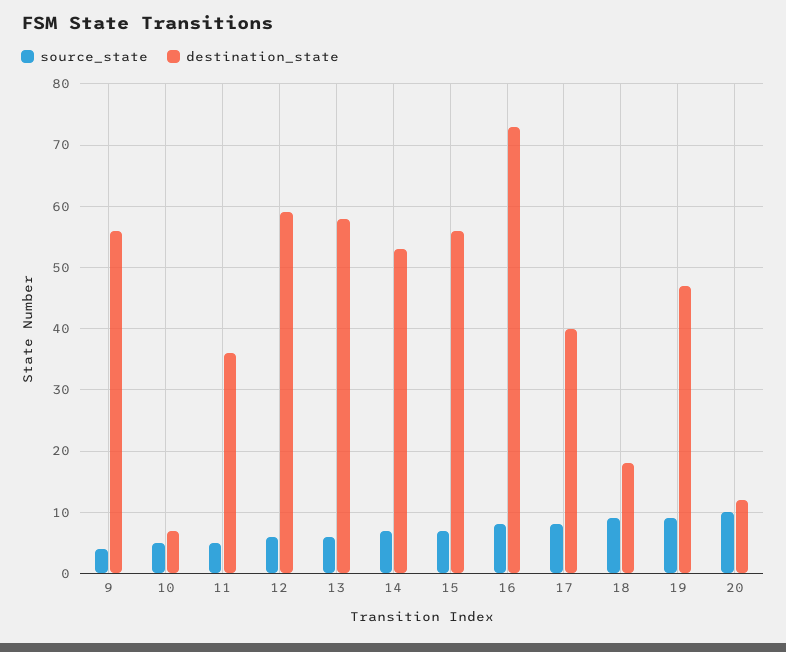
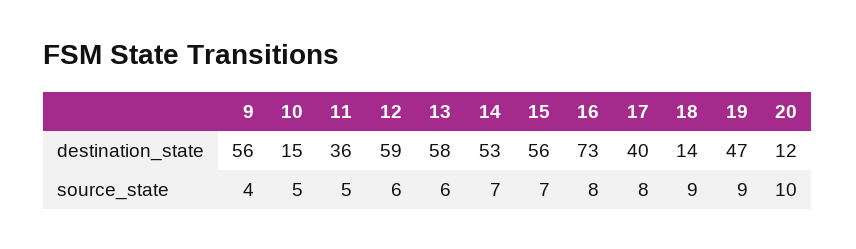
  {
    "source_state": {
      "9": 4,
      "10": 5,
      "11": 5,
      "12": 6,
      "13": 6,
      "14": 7,
      "15": 7,
      "16": 8,
      "17": 8,
      "18": 9,
      "19": 9,
      "20": 10
    },
    "destination_state": {
      "9": 56,
-     "10": 7,
+     "10": 15,
      "11": 36,
      "12": 59,
      "13": 58,
      "14": 53,
      "15": 56,
      "16": 73,
      "17": 40,
-     "18": 18,
+     "18": 14,
      "19": 47,
      "20": 12
    }
  }

